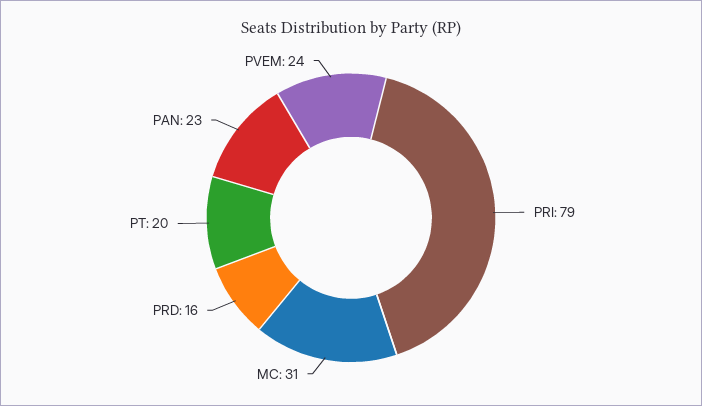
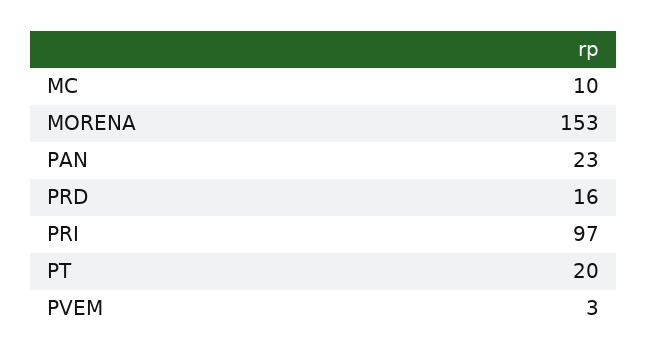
  {
-   "PRI": 79,
+   "PRI": 97,
-   "MC": 31,
+   "MC": 10,
    "PRD": 16,
    "PT": 20,
    "PAN": 23,
-   "PVEM": 24
+   "PVEM": 3,
+   "MORENA": 153
  }

